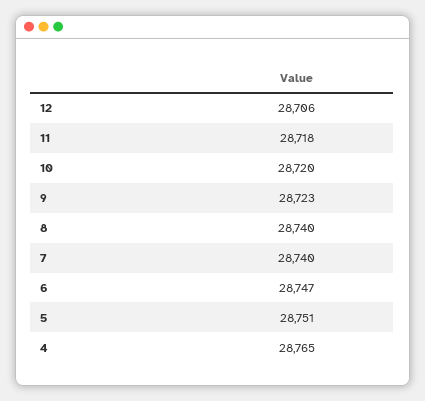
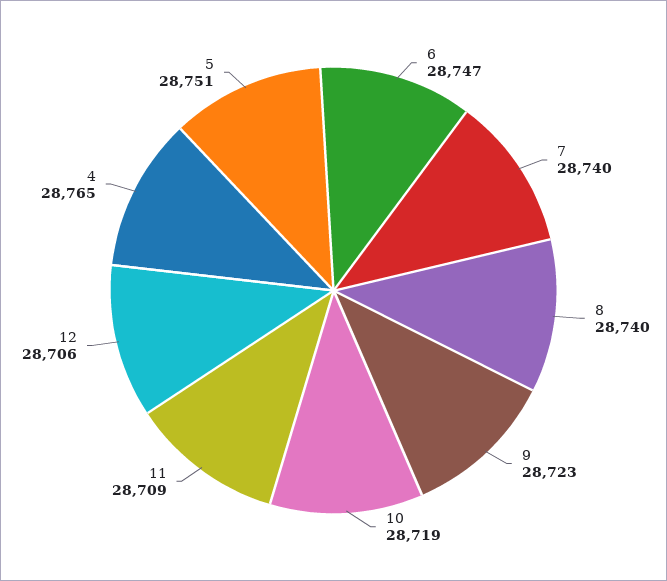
  {
    "12": 28706,
-   "11": 28718,
+   "11": 28709,
-   "10": 28720,
+   "10": 28719,
    "9": 28723,
    "8": 28740,
    "7": 28740,
    "6": 28747,
    "5": 28751,
    "4": 28765
  }

